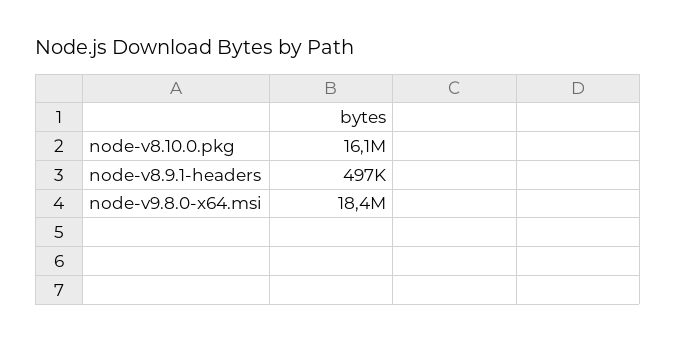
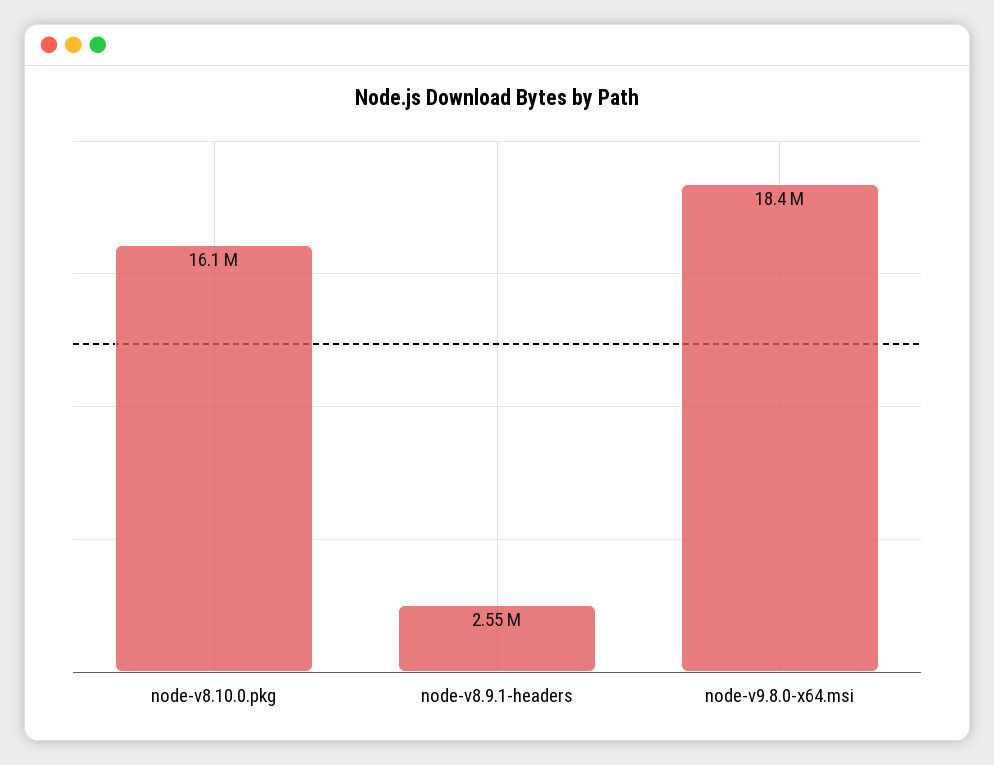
  {
    "node-v8.10.0.pkg": 16100000,
-   "node-v8.9.1-headers": 497000,
+   "node-v8.9.1-headers": 2550000,
    "node-v9.8.0-x64.msi": 18400000
  }

